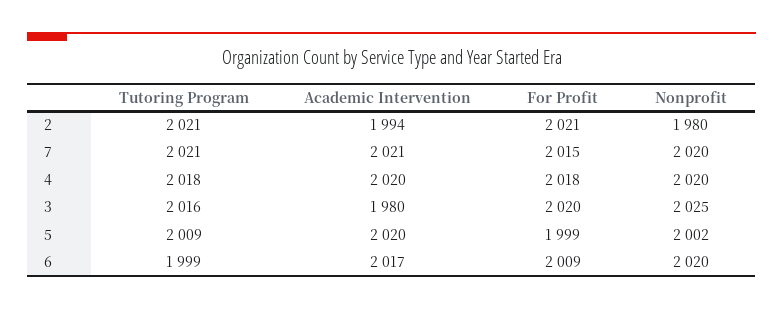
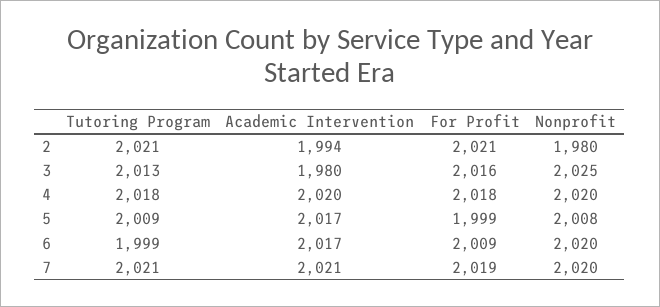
  {
    "Tutoring Program": {
      "2": 2021,
      "7": 2021,
      "4": 2018,
-     "3": 2016,
+     "3": 2013,
      "5": 2009,
      "6": 1999
    },
    "Academic Intervention": {
      "2": 1994,
      "7": 2021,
      "4": 2020,
      "3": 1980,
-     "5": 2020,
+     "5": 2017,
      "6": 2017
    },
    "For Profit": {
      "2": 2021,
-     "7": 2015,
+     "7": 2019,
      "4": 2018,
-     "3": 2020,
+     "3": 2016,
      "5": 1999,
      "6": 2009
    },
    "Nonprofit": {
      "2": 1980,
      "7": 2020,
      "4": 2020,
      "3": 2025,
-     "5": 2002,
+     "5": 2008,
      "6": 2020
    }
  }

